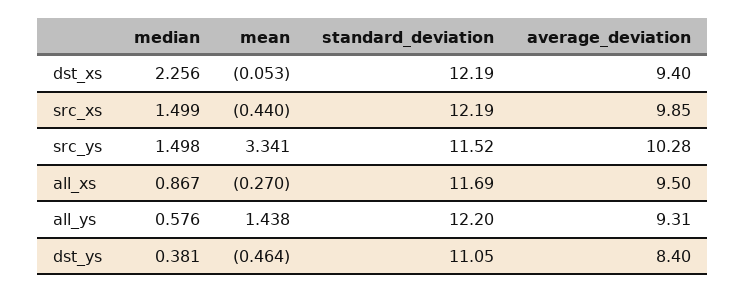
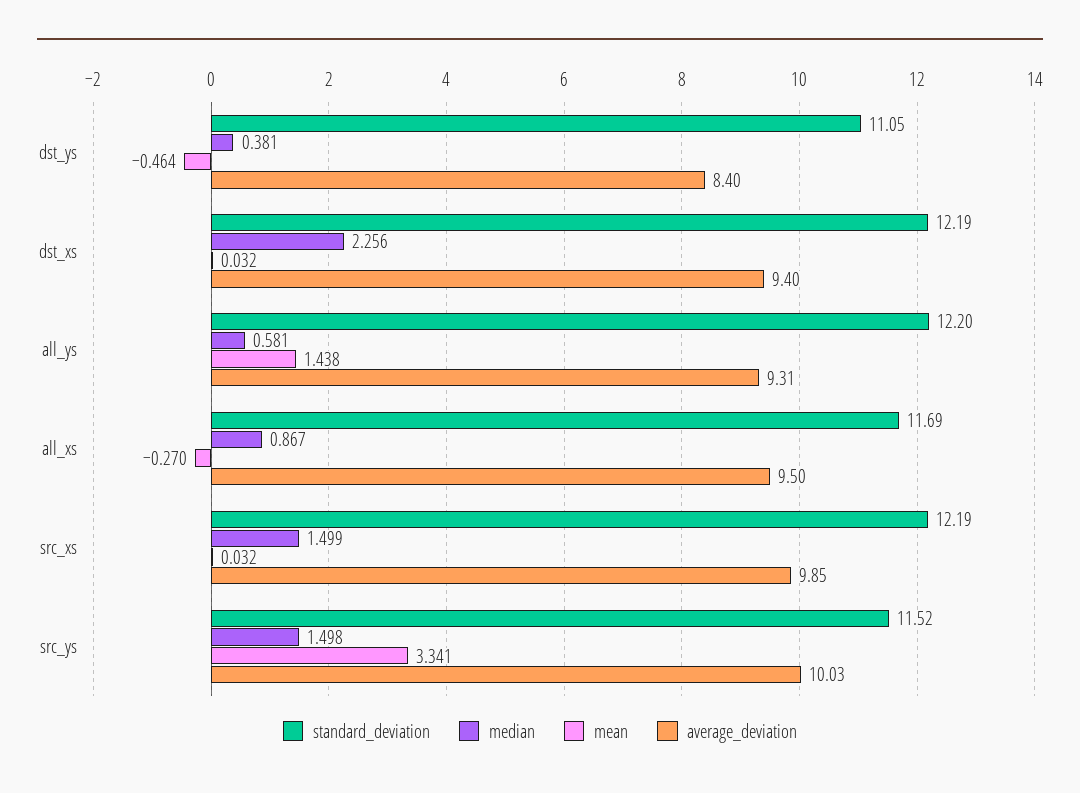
  {
    "median": {
      "dst_xs": 2.256,
      "src_xs": 1.499,
      "src_ys": 1.498,
      "all_xs": 0.867,
-     "all_ys": 0.576,
+     "all_ys": 0.581,
      "dst_ys": 0.381
    },
    "mean": {
-     "dst_xs": -0.053,
+     "dst_xs": 0.032,
-     "src_xs": -0.44,
+     "src_xs": 0.032,
      "src_ys": 3.341,
      "all_xs": -0.27,
      "all_ys": 1.438,
      "dst_ys": -0.464
    },
    "standard_deviation": {
      "dst_xs": 12.19,
      "src_xs": 12.19,
      "src_ys": 11.52,
      "all_xs": 11.69,
      "all_ys": 12.2,
      "dst_ys": 11.05
    },
    "average_deviation": {
      "dst_xs": 9.4,
      "src_xs": 9.85,
-     "src_ys": 10.28,
+     "src_ys": 10.03,
      "all_xs": 9.5,
      "all_ys": 9.31,
      "dst_ys": 8.4
    }
  }

